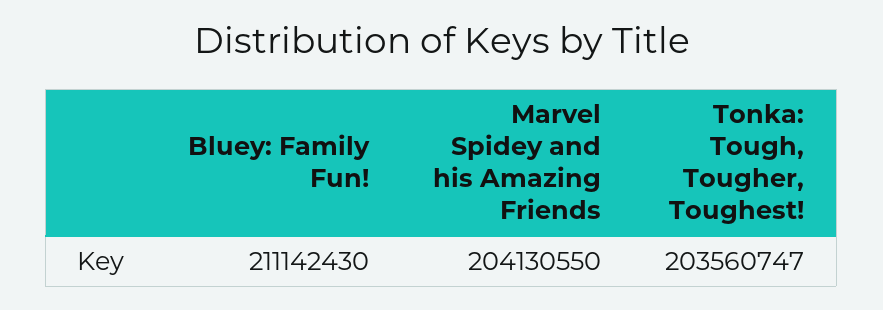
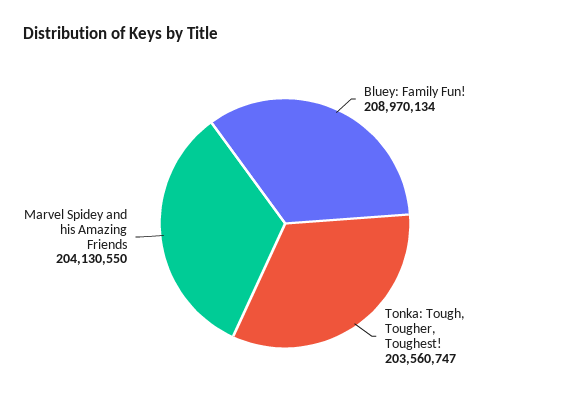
  {
-   "Bluey: Family Fun!": 211142430,
+   "Bluey: Family Fun!": 208970134,
    "Marvel Spidey and his Amazing Friends": 204130550,
    "Tonka: Tough, Tougher, Toughest!": 203560747
  }

